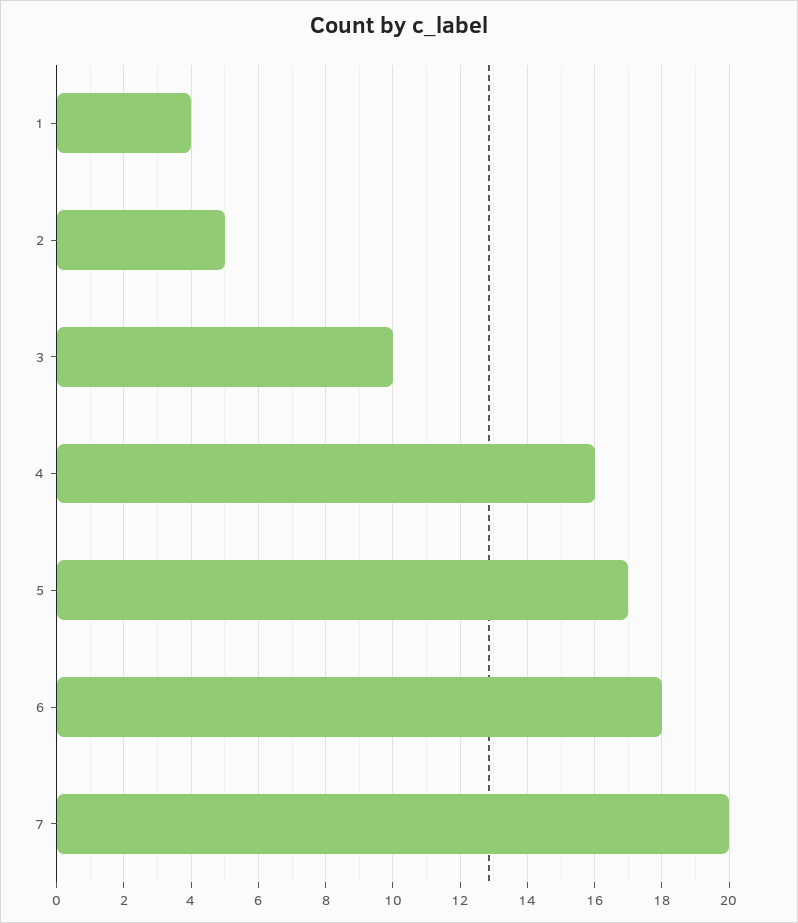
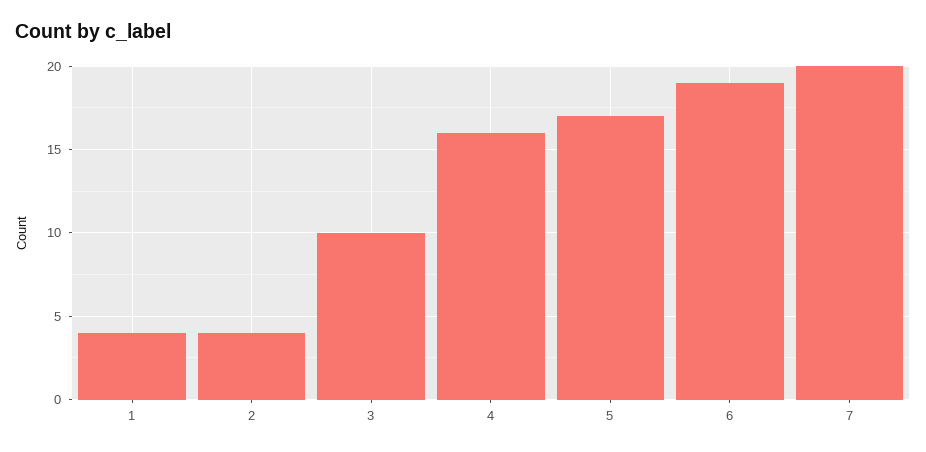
  {
    "1": 4,
-   "2": 5,
+   "2": 4,
    "3": 10,
    "4": 16,
    "5": 17,
-   "6": 18,
+   "6": 19,
    "7": 20
  }

